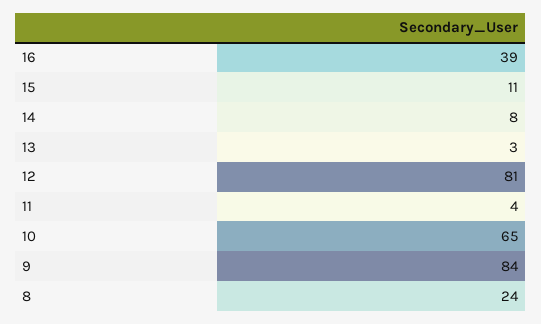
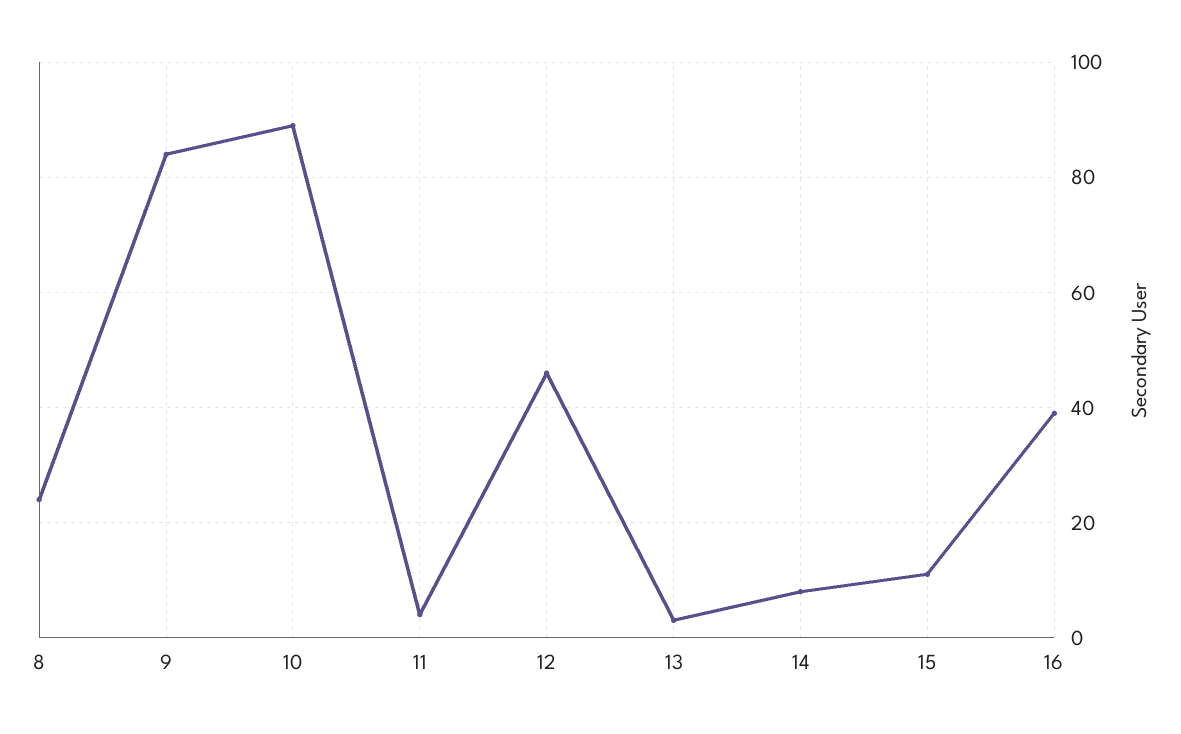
  {
    "16": 39,
    "15": 11,
    "14": 8,
    "13": 3,
-   "12": 81,
+   "12": 45,
    "11": 4,
-   "10": 65,
+   "10": 90,
    "9": 84,
    "8": 24
  }

